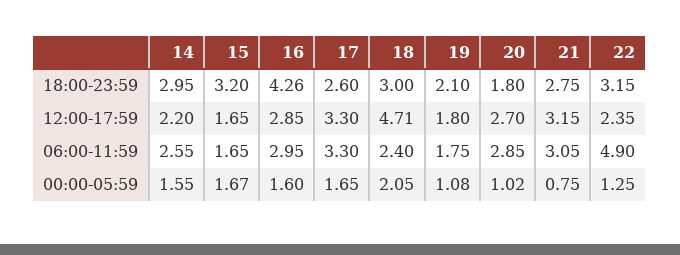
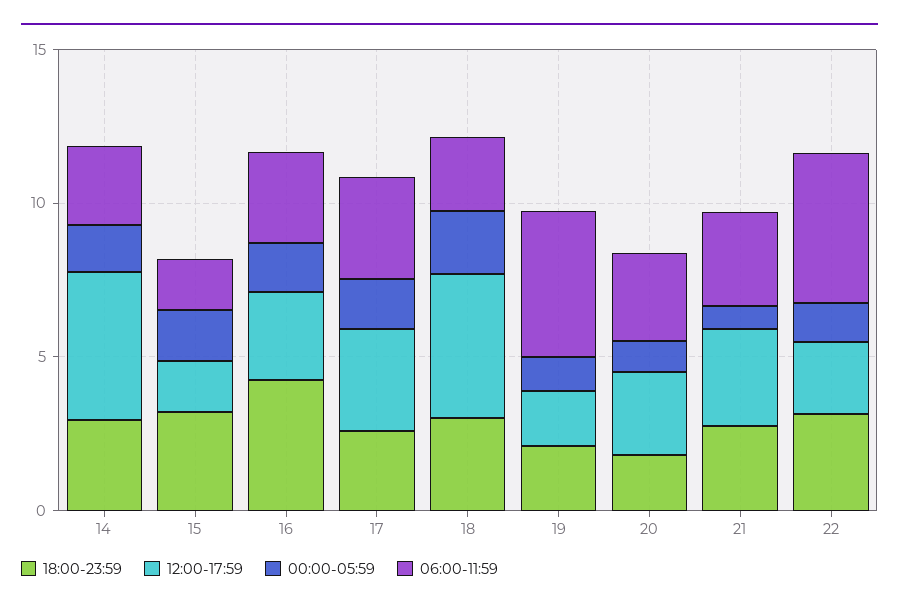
  {
    "18:00-23:59": {
      "14": 2.95,
      "15": 3.2,
      "16": 4.26,
      "17": 2.6,
      "18": 3,
      "19": 2.1,
      "20": 1.8,
      "21": 2.75,
      "22": 3.15
    },
    "12:00-17:59": {
-     "14": 2.2,
+     "14": 5,
      "15": 1.65,
      "16": 2.85,
      "17": 3.3,
      "18": 4.71,
      "19": 1.8,
      "20": 2.7,
      "21": 3.15,
      "22": 2.35
    },
    "06:00-11:59": {
      "14": 2.55,
      "15": 1.65,
      "16": 2.95,
      "17": 3.3,
      "18": 2.4,
-     "19": 1.75,
+     "19": 5,
      "20": 2.85,
      "21": 3.05,
      "22": 4.9
    },
    "00:00-05:59": {
      "14": 1.55,
      "15": 1.67,
      "16": 1.6,
      "17": 1.65,
      "18": 2.05,
      "19": 1.08,
      "20": 1.02,
      "21": 0.75,
      "22": 1.25
    }
  }

